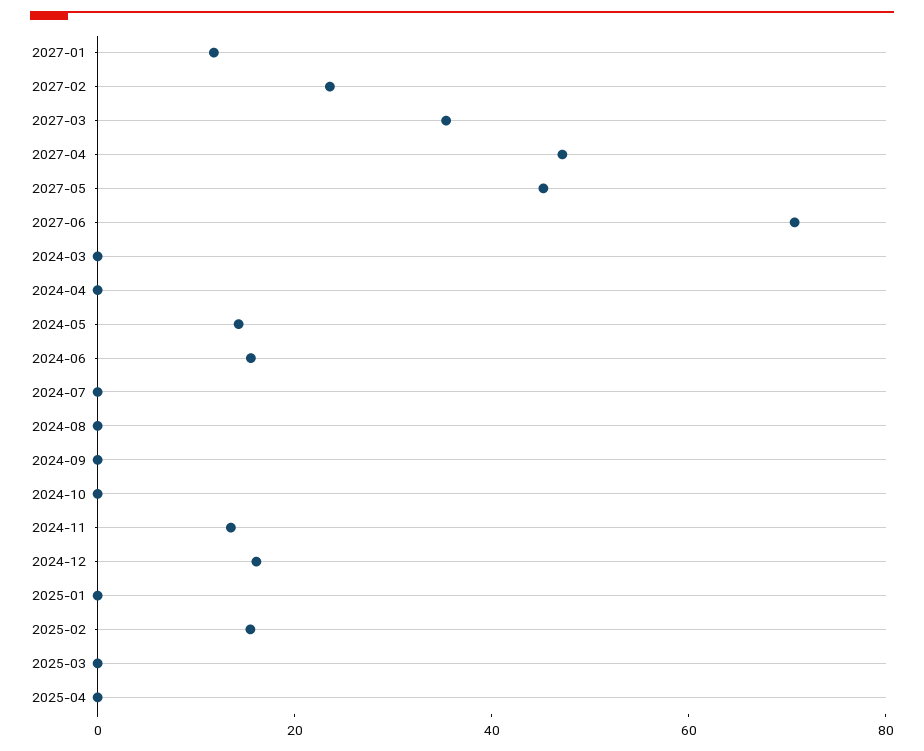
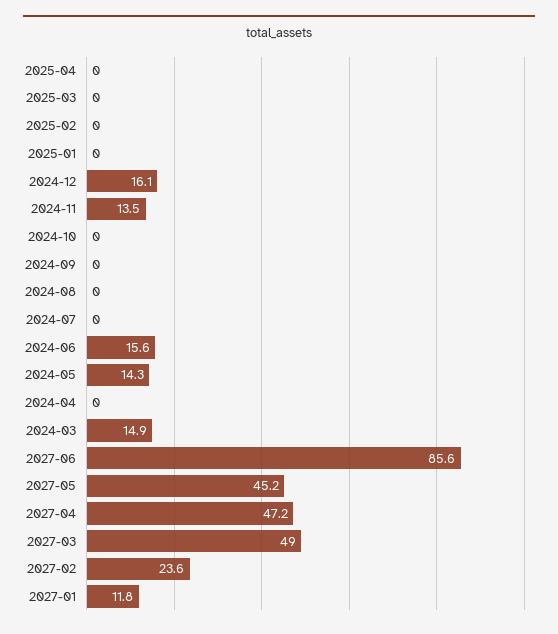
  {
    "2027-01": 11.8,
    "2027-02": 23.6,
-   "2027-03": 35,
+   "2027-03": 49,
    "2027-04": 47.2,
    "2027-05": 45.2,
-   "2027-06": 70,
+   "2027-06": 85.6,
-   "2024-03": 0,
+   "2024-03": 14.9,
    "2024-04": 0,
    "2024-05": 14.3,
    "2024-06": 15.6,
    "2024-07": 0,
    "2024-08": 0,
    "2024-09": 0,
    "2024-10": 0,
    "2024-11": 13.5,
    "2024-12": 16.1,
    "2025-01": 0,
-   "2025-02": 15,
+   "2025-02": 0,
    "2025-03": 0,
    "2025-04": 0
  }

